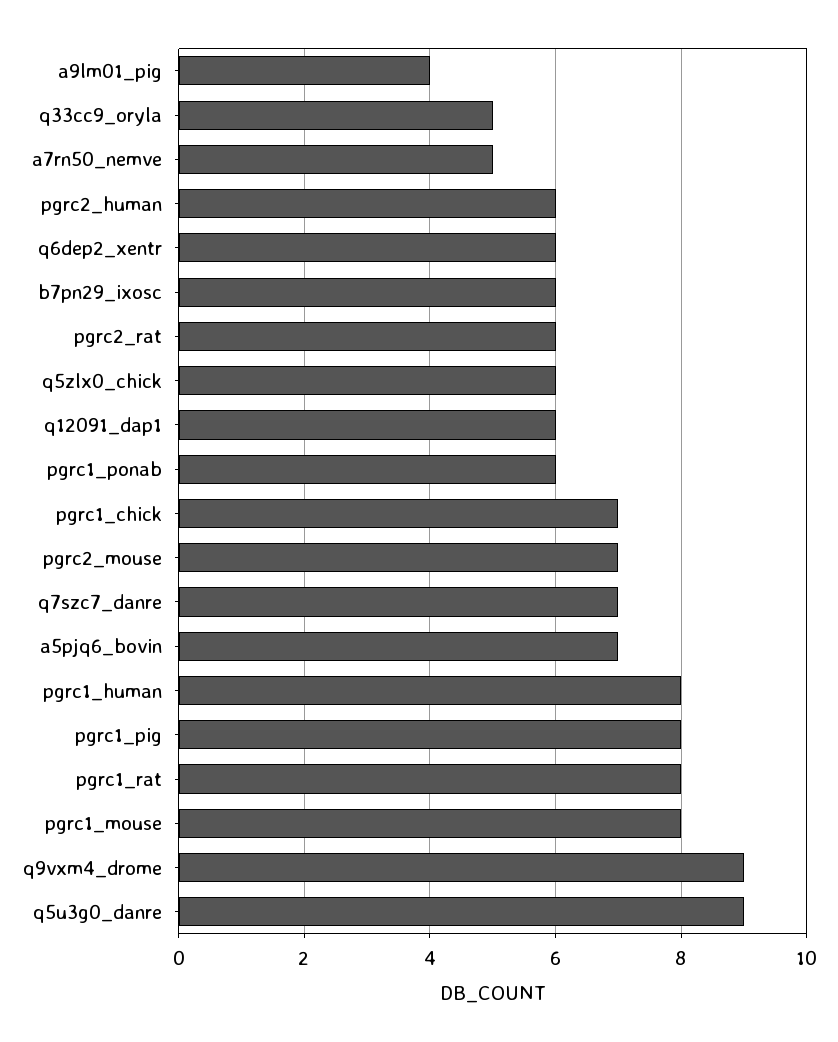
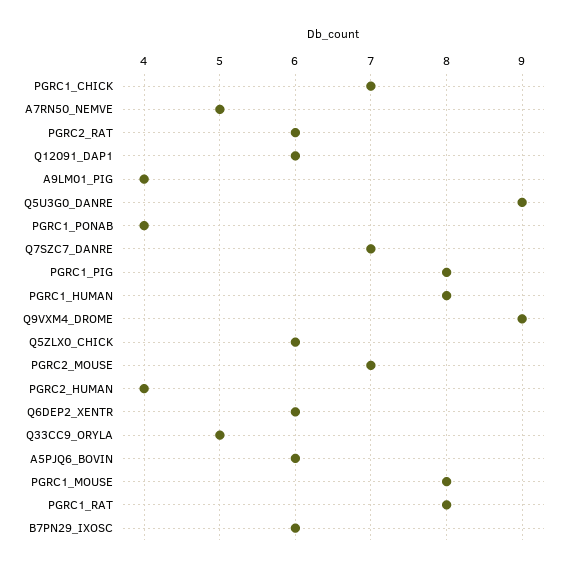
  {
    "a9lm01_pig": 4,
    "q33cc9_oryla": 5,
    "a7rn50_nemve": 5,
-   "pgrc2_human": 6,
+   "pgrc2_human": 4,
    "q6dep2_xentr": 6,
    "b7pn29_ixosc": 6,
    "pgrc2_rat": 6,
    "q5zlx0_chick": 6,
    "q12091_dap1": 6,
-   "pgrc1_ponab": 6,
+   "pgrc1_ponab": 4,
    "pgrc1_chick": 7,
    "pgrc2_mouse": 7,
    "q7szc7_danre": 7,
-   "a5pjq6_bovin": 7,
+   "a5pjq6_bovin": 6,
    "pgrc1_human": 8,
    "pgrc1_pig": 8,
    "pgrc1_rat": 8,
    "pgrc1_mouse": 8,
    "q9vxm4_drome": 9,
    "q5u3g0_danre": 9
  }

